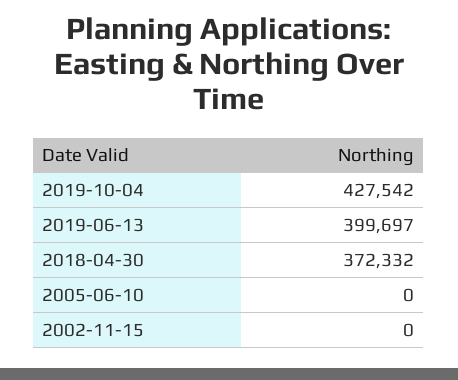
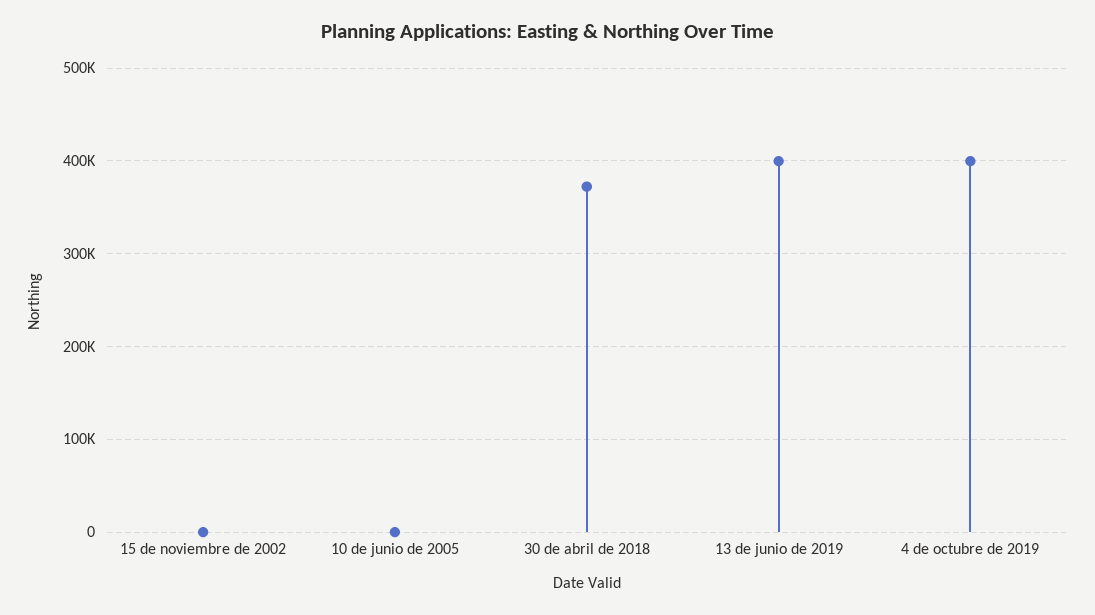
  {
-   "2019-10-04": 427542,
+   "2019-10-04": 400000,
    "2019-06-13": 399697,
    "2018-04-30": 372332,
    "2005-06-10": 0,
    "2002-11-15": 0
  }

